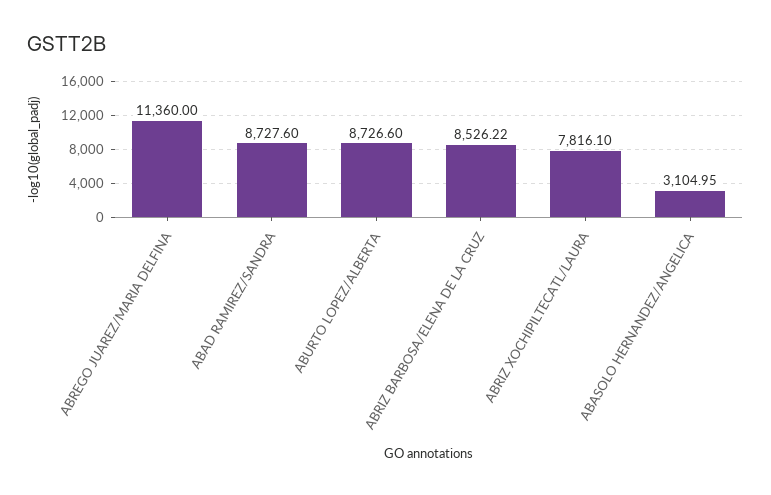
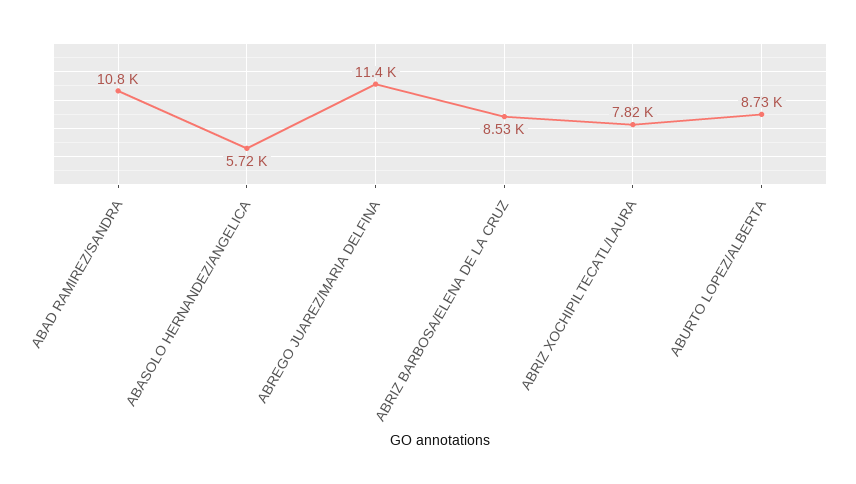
  {
    "ABREGO JUAREZ/MARIA DELFINA": 11360,
-   "ABAD RAMIREZ/SANDRA": 8727.6,
+   "ABAD RAMIREZ/SANDRA": 10800,
    "ABURTO LOPEZ/ALBERTA": 8726.6,
    "ABRIZ BARBOSA/ELENA DE LA CRUZ": 8526.22,
    "ABRIZ XOCHIPILTECATL/LAURA": 7816.1,
-   "ABASOLO HERNANDEZ/ANGELICA": 3104.95
+   "ABASOLO HERNANDEZ/ANGELICA": 5720
  }

